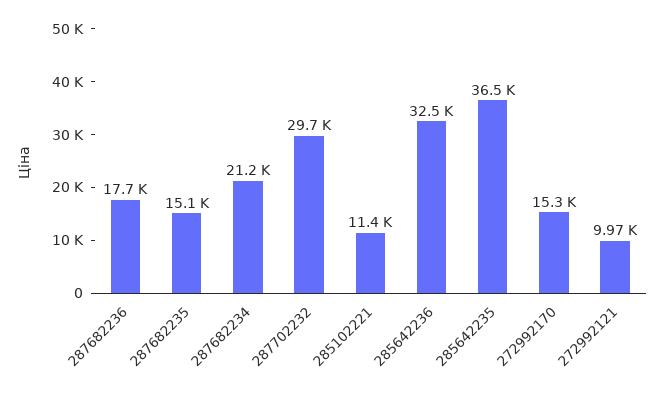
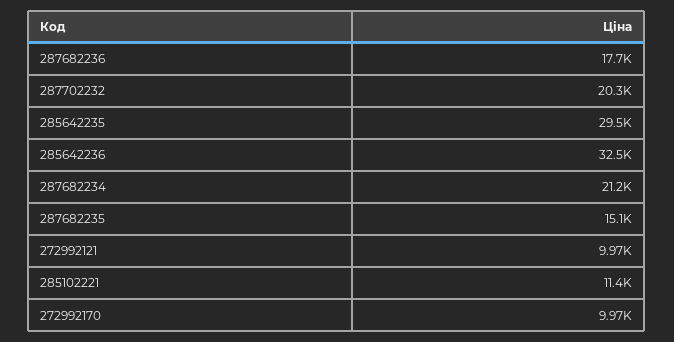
  {
    "287682236": 17700,
    "287682235": 15100,
    "287682234": 21200,
-   "287702232": 29700,
+   "287702232": 20300,
    "285102221": 11400,
    "285642236": 32500,
-   "285642235": 36500,
+   "285642235": 29500,
-   "272992170": 15300,
+   "272992170": 9970,
    "272992121": 9970
  }

